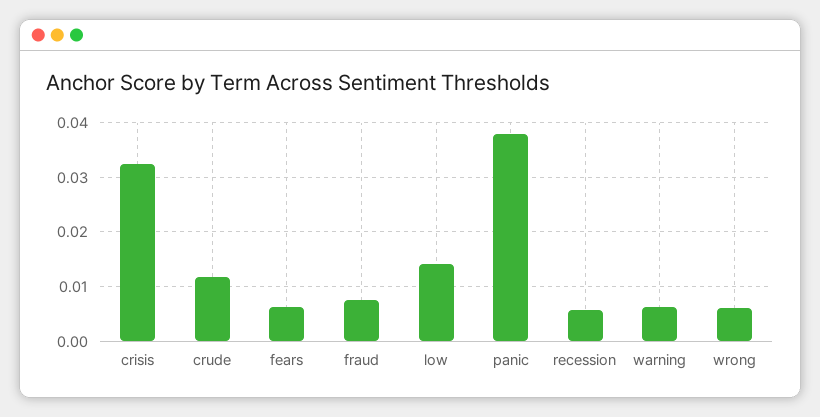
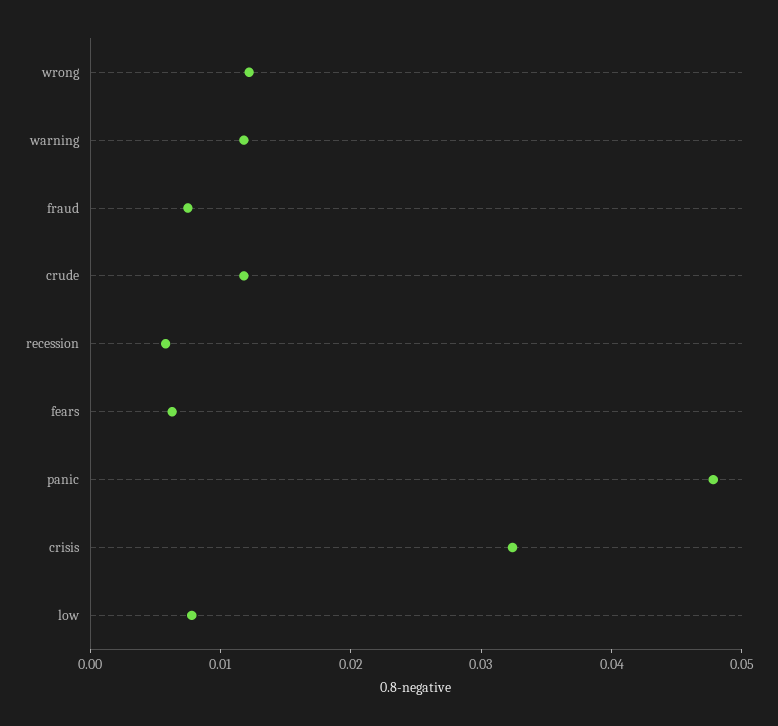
  {
    "crisis": 0.032,
    "crude": 0.012,
    "fears": 0.006,
    "fraud": 0.008,
-   "low": 0.014,
+   "low": 0.008,
-   "panic": 0.038,
+   "panic": 0.048,
    "recession": 0.006,
-   "warning": 0.006,
+   "warning": 0.012,
-   "wrong": 0.006
+   "wrong": 0.012
  }

